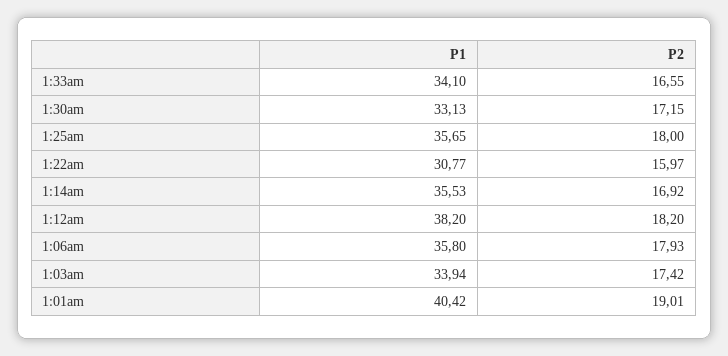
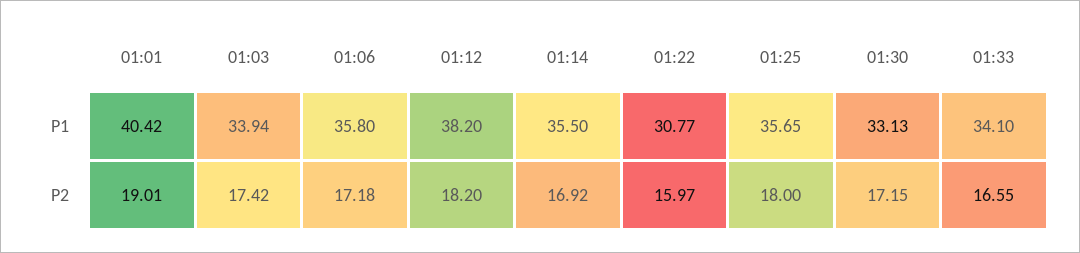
  {
    "P1": {
      "1:33am": 34.1,
      "1:30am": 33.13,
      "1:25am": 35.65,
      "1:22am": 30.77,
-     "1:14am": 35.53,
+     "1:14am": 35.5,
      "1:12am": 38.2,
      "1:06am": 35.8,
      "1:03am": 33.94,
      "1:01am": 40.42
    },
    "P2": {
      "1:33am": 16.55,
      "1:30am": 17.15,
      "1:25am": 18,
      "1:22am": 15.97,
      "1:14am": 16.92,
      "1:12am": 18.2,
-     "1:06am": 17.93,
+     "1:06am": 17.18,
      "1:03am": 17.42,
      "1:01am": 19.01
    }
  }

